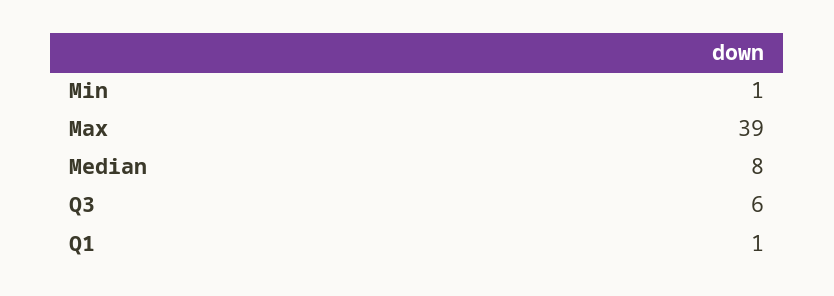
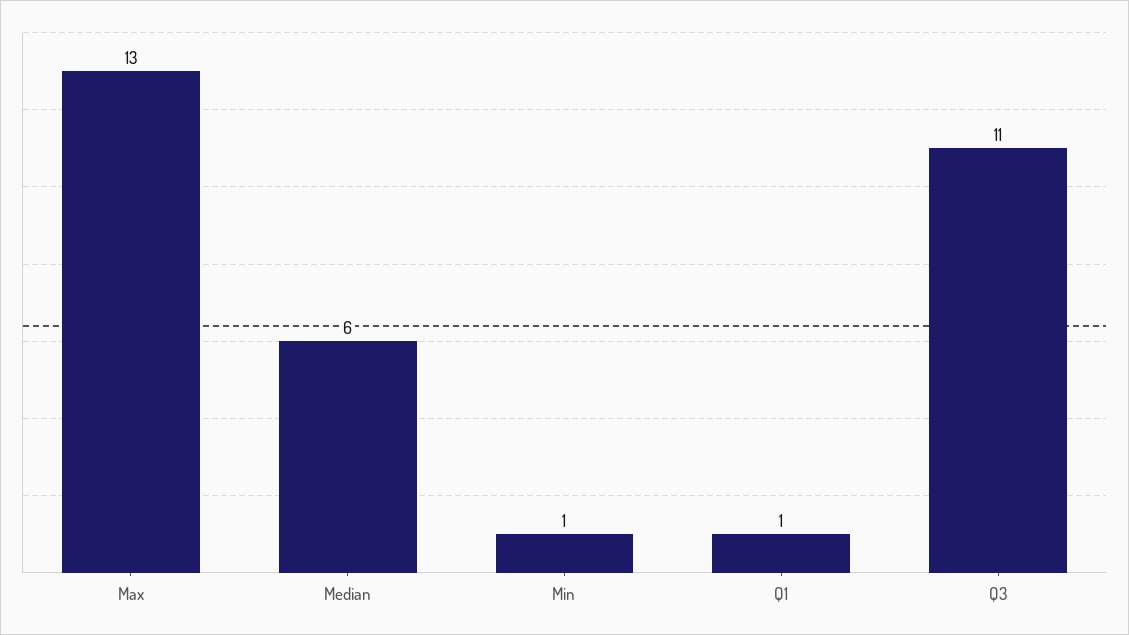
  {
    "Min": 1,
-   "Max": 39,
+   "Max": 13,
-   "Median": 8,
+   "Median": 6,
-   "Q3": 6,
+   "Q3": 11,
    "Q1": 1
  }

